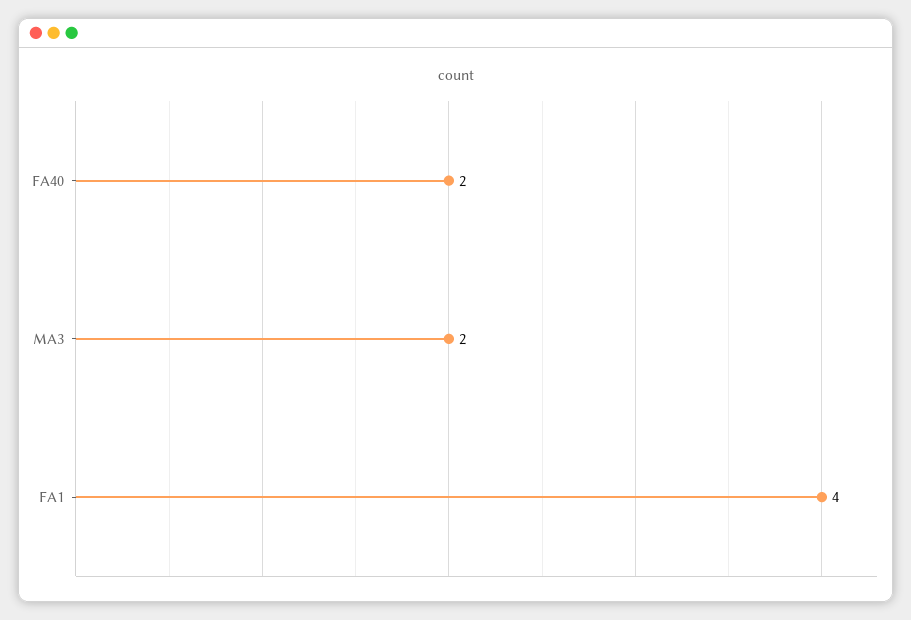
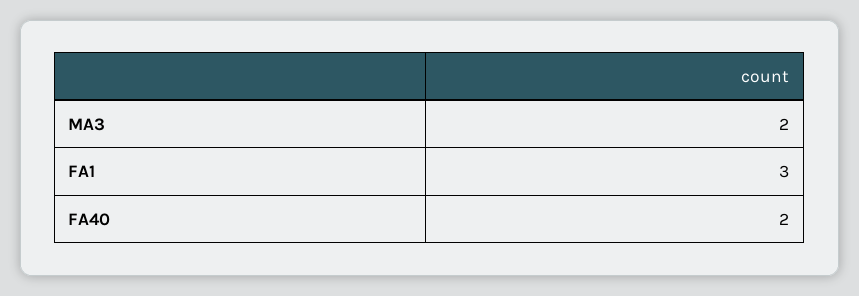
  {
    "FA40": 2,
    "MA3": 2,
-   "FA1": 4
+   "FA1": 3
  }

